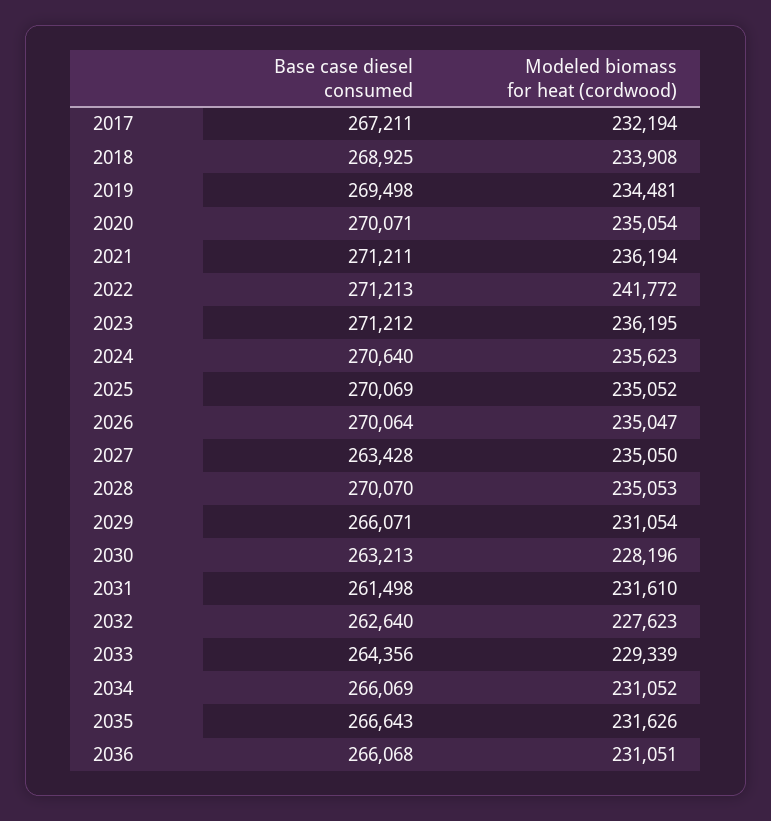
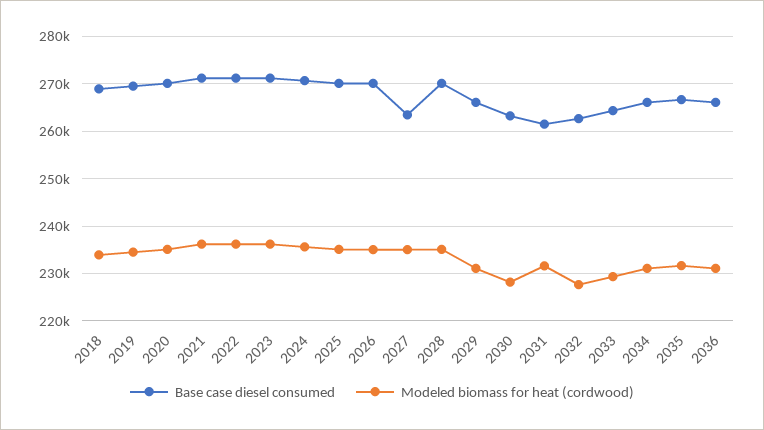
  {
    "Base case diesel consumed": {
-     "2017": 267211,
      "2018": 268925,
      "2019": 269498,
      "2020": 270071,
      "2021": 271211,
      "2022": 271213,
      "2023": 271212,
      "2024": 270640,
      "2025": 270069,
      "2026": 270064,
      "2027": 263428,
      "2028": 270070,
      "2029": 266071,
      "2030": 263213,
      "2031": 261498,
      "2032": 262640,
      "2033": 264356,
      "2034": 266069,
      "2035": 266643,
      "2036": 266068
    },
    "Modeled biomass for heat (cordwood)": {
-     "2017": 232194,
      "2018": 233908,
      "2019": 234481,
      "2020": 235054,
      "2021": 236194,
-     "2022": 241772,
+     "2022": 236000,
      "2023": 236195,
      "2024": 235623,
      "2025": 235052,
      "2026": 235047,
      "2027": 235050,
      "2028": 235053,
      "2029": 231054,
      "2030": 228196,
      "2031": 231610,
      "2032": 227623,
      "2033": 229339,
      "2034": 231052,
      "2035": 231626,
      "2036": 231051
    }
  }

